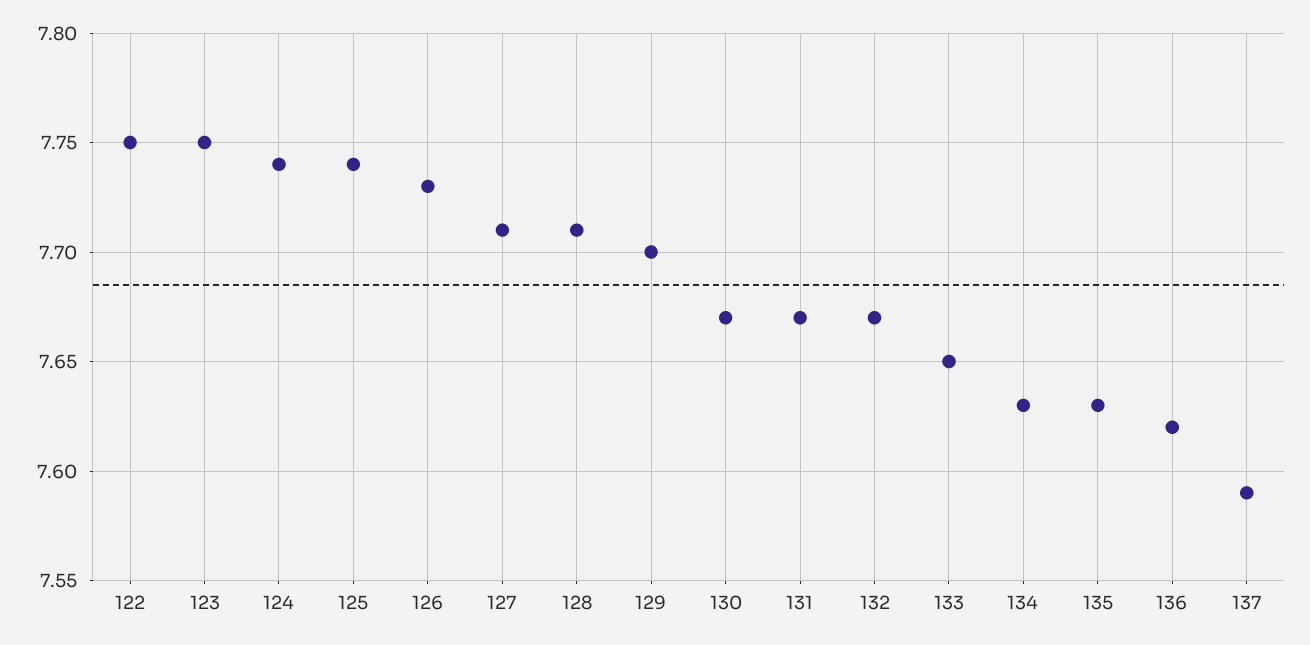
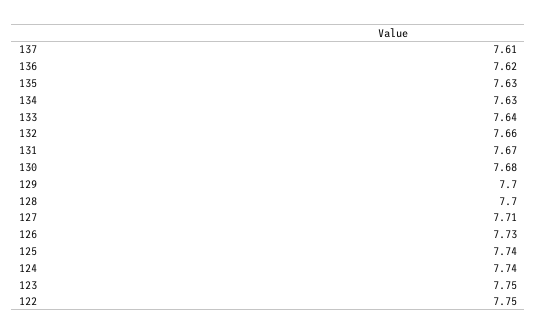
  {
    "122": 7.75,
    "123": 7.75,
    "124": 7.74,
    "125": 7.74,
    "126": 7.73,
    "127": 7.71,
-   "128": 7.71,
+   "128": 7.7,
    "129": 7.7,
-   "130": 7.67,
+   "130": 7.68,
    "131": 7.67,
-   "132": 7.67,
+   "132": 7.66,
-   "133": 7.65,
+   "133": 7.64,
    "134": 7.63,
    "135": 7.63,
    "136": 7.62,
-   "137": 7.59
+   "137": 7.61
  }

